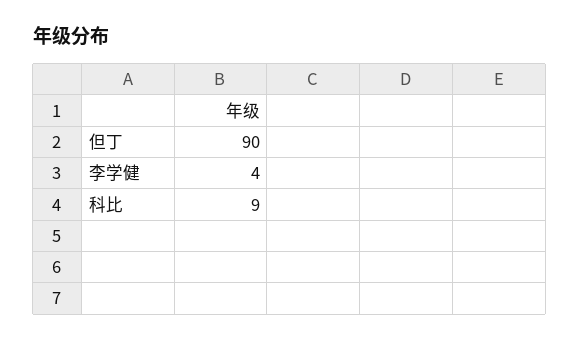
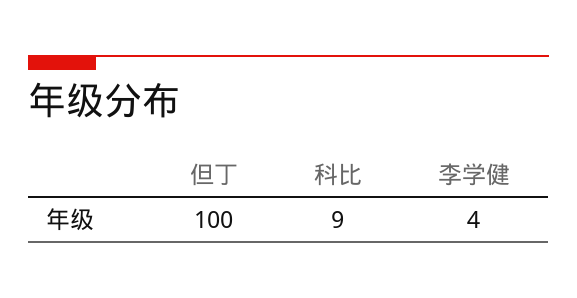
  {
-   "但丁": 90,
+   "但丁": 100,
    "李学健": 4,
    "科比": 9
  }

